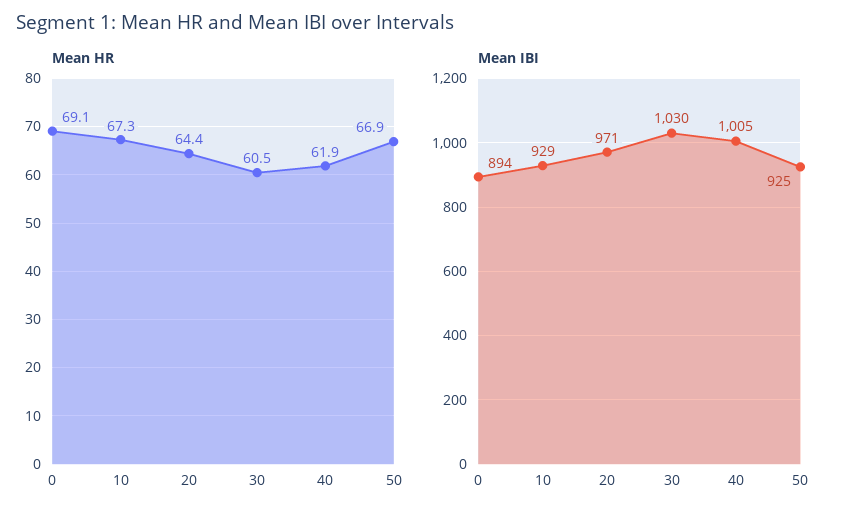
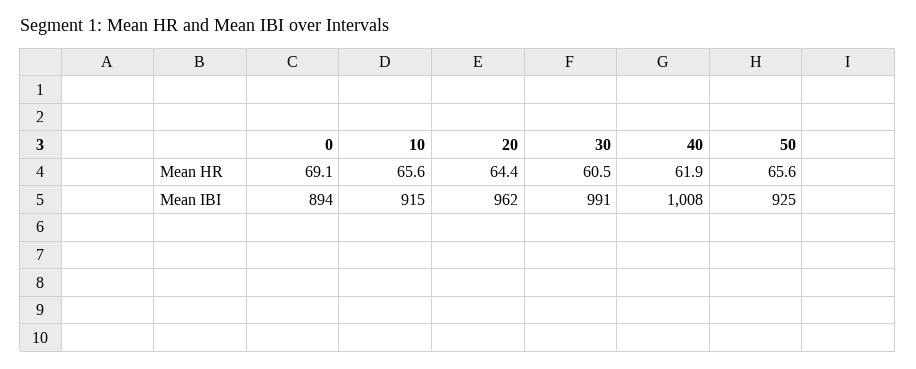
  {
    "Mean HR": {
      "0": 69.1,
-     "10": 67.3,
+     "10": 65.6,
      "20": 64.4,
      "30": 60.5,
      "40": 61.9,
-     "50": 66.9
+     "50": 65.6
    },
    "Mean IBI": {
      "0": 894,
-     "10": 929,
+     "10": 915,
-     "20": 971,
+     "20": 962,
-     "30": 1030,
+     "30": 991,
-     "40": 1005,
+     "40": 1008,
      "50": 925
    }
  }

